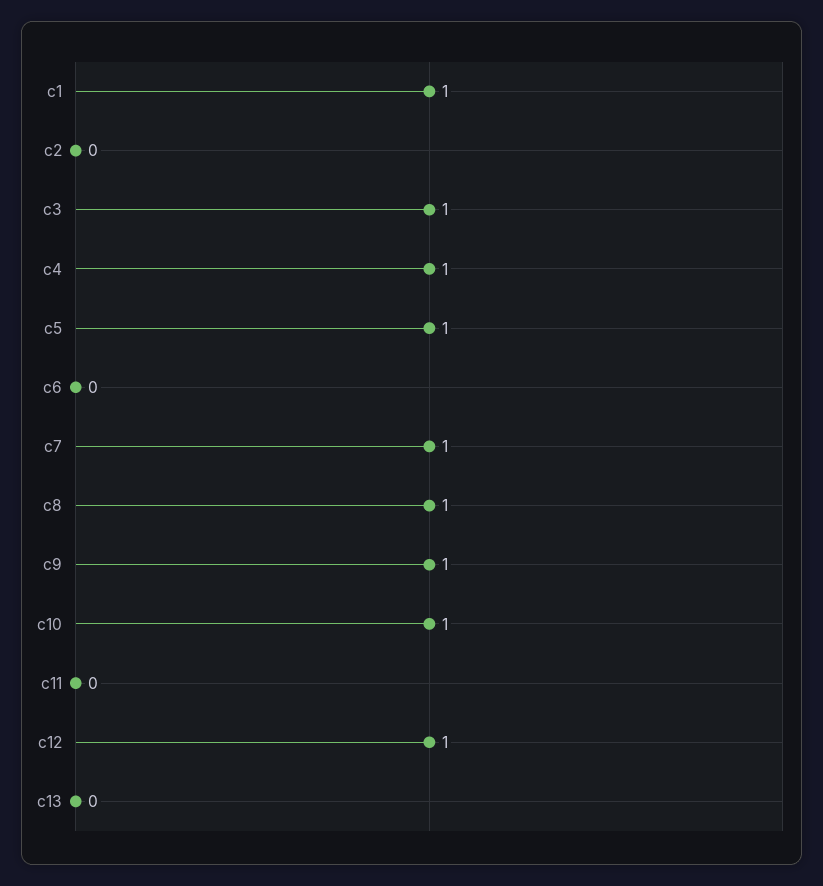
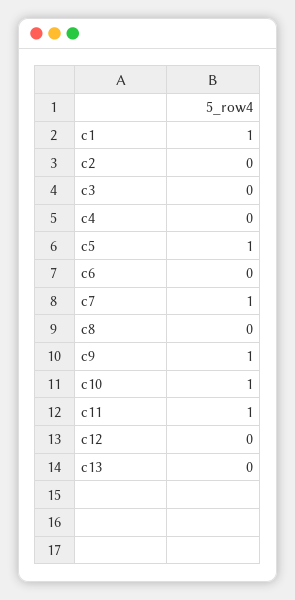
  {
    "c1": 1,
    "c2": 0,
-   "c3": 1,
+   "c3": 0,
-   "c4": 1,
+   "c4": 0,
    "c5": 1,
    "c6": 0,
    "c7": 1,
-   "c8": 1,
+   "c8": 0,
    "c9": 1,
    "c10": 1,
-   "c11": 0,
+   "c11": 1,
-   "c12": 1,
+   "c12": 0,
    "c13": 0
  }

